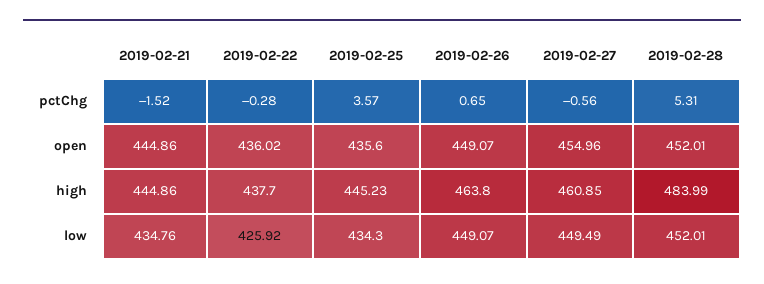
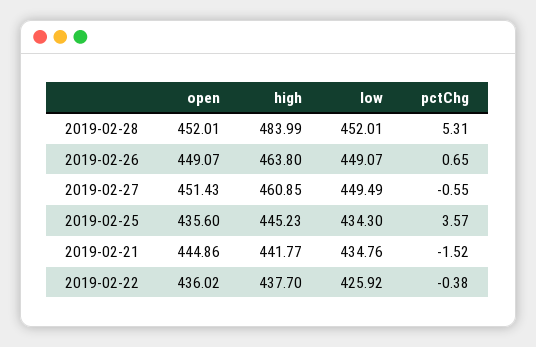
  {
    "2019-02-21": {
      "pctChg": -1.52,
      "open": 444.86,
-     "high": 444.86,
+     "high": 441.77,
      "low": 434.76
    },
    "2019-02-22": {
-     "pctChg": -0.28,
+     "pctChg": -0.38,
      "open": 436.02,
      "high": 437.7,
      "low": 425.92
    },
    "2019-02-25": {
      "pctChg": 3.57,
      "open": 435.6,
      "high": 445.23,
      "low": 434.3
    },
    "2019-02-26": {
      "pctChg": 0.65,
      "open": 449.07,
      "high": 463.8,
      "low": 449.07
    },
    "2019-02-27": {
-     "pctChg": -0.56,
+     "pctChg": -0.55,
-     "open": 454.96,
+     "open": 451.43,
      "high": 460.85,
      "low": 449.49
    },
    "2019-02-28": {
      "pctChg": 5.31,
      "open": 452.01,
      "high": 483.99,
      "low": 452.01
    }
  }

